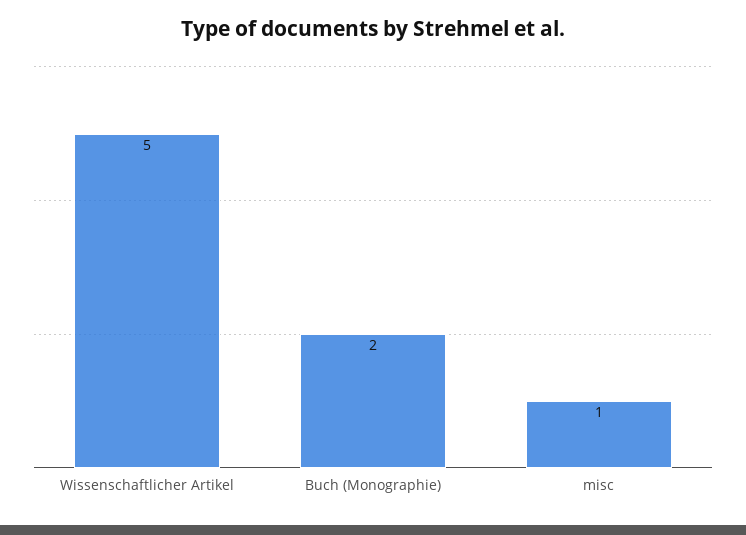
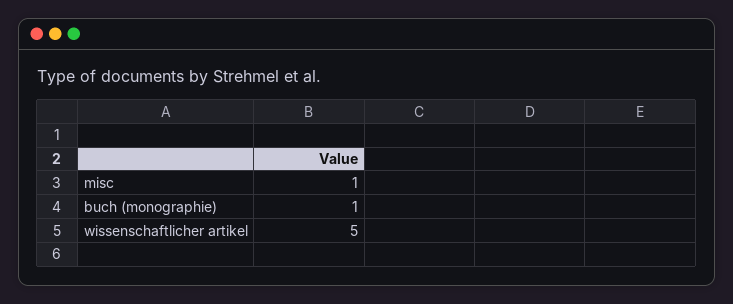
  {
    "Wissenschaftlicher Artikel": 5,
-   "Buch (Monographie)": 2,
+   "Buch (Monographie)": 1,
    "misc": 1
  }

